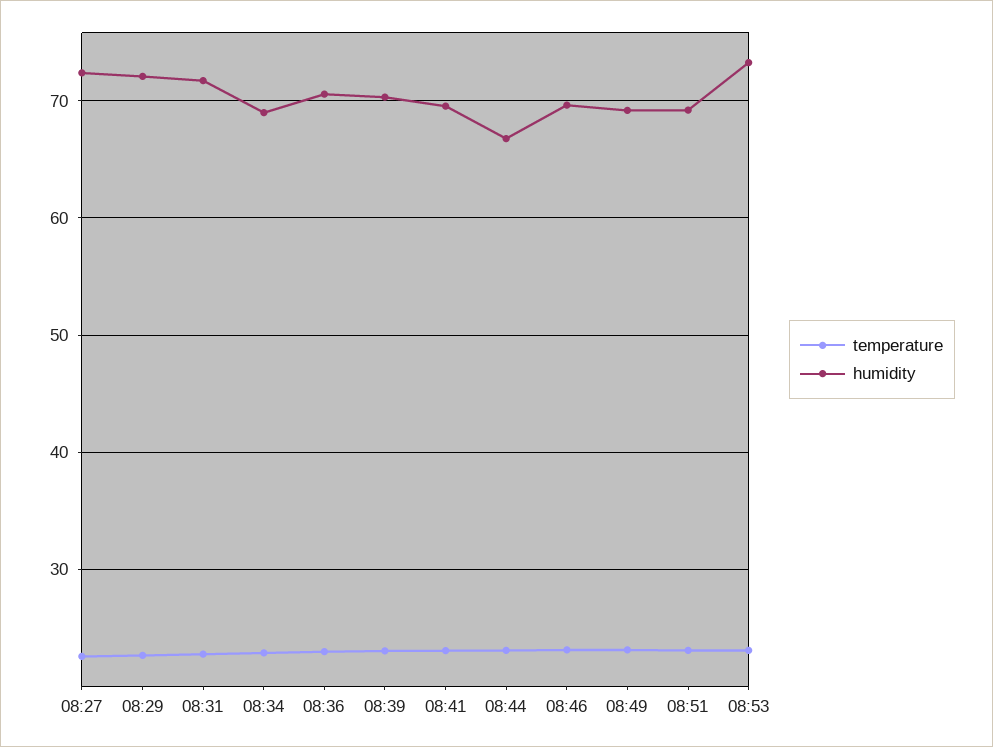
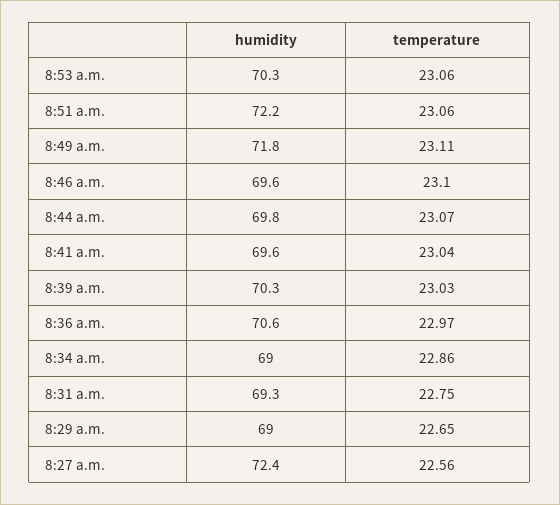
  {
    "temperature": {
      "08:27": 22.56,
      "08:29": 22.65,
      "08:31": 22.75,
      "08:34": 22.86,
      "08:36": 22.97,
      "08:39": 23.03,
      "08:41": 23.04,
      "08:44": 23.07,
      "08:46": 23.1,
      "08:49": 23.11,
      "08:51": 23.06,
      "08:53": 23.06
    },
    "humidity": {
      "08:27": 72.4,
-     "08:29": 72,
+     "08:29": 69,
-     "08:31": 72,
+     "08:31": 69.3,
      "08:34": 69,
      "08:36": 70.6,
      "08:39": 70.3,
      "08:41": 69.6,
-     "08:44": 67,
+     "08:44": 69.8,
      "08:46": 69.6,
-     "08:49": 69,
+     "08:49": 71.8,
-     "08:51": 69,
+     "08:51": 72.2,
-     "08:53": 73
+     "08:53": 70.3
    }
  }

